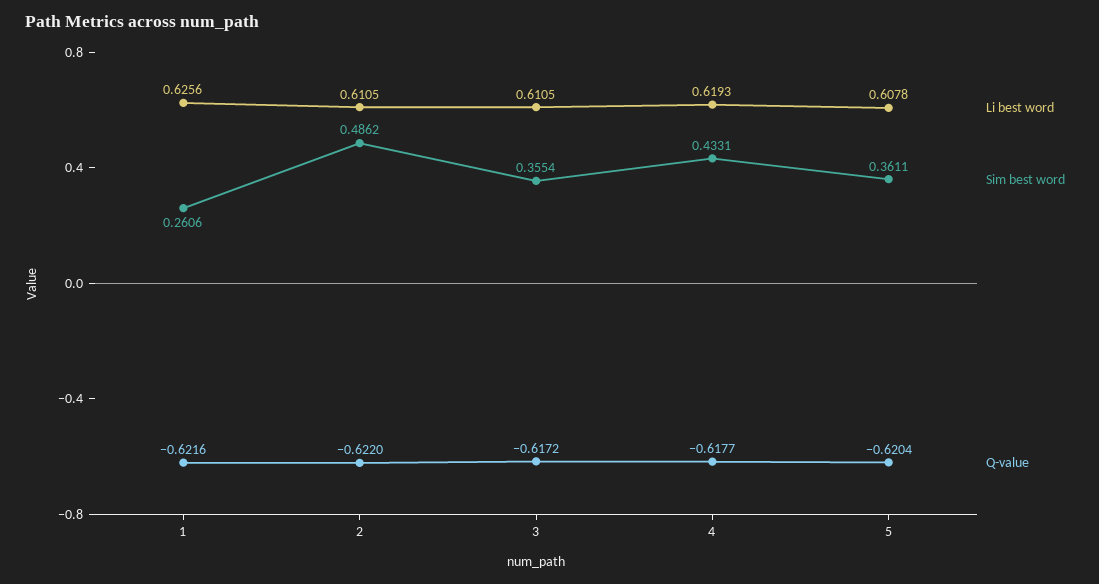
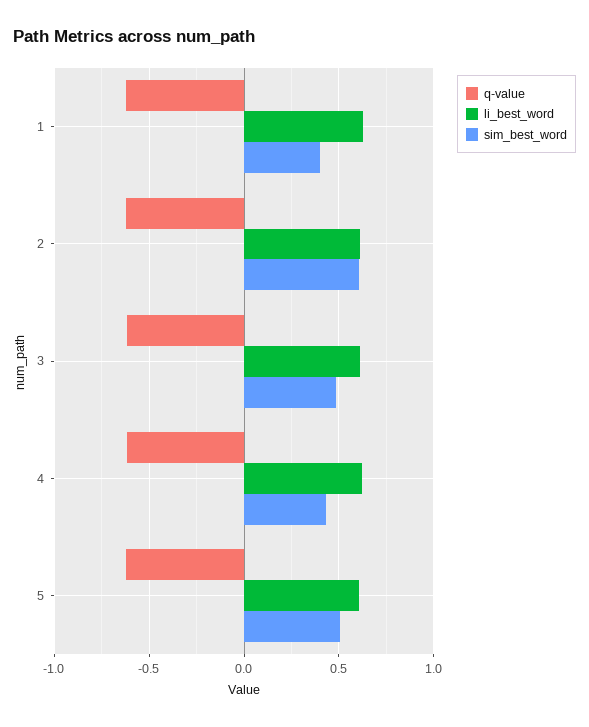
  {
    "Li best word": {
      "1": 0.6256,
      "2": 0.6105,
      "3": 0.6105,
      "4": 0.6193,
      "5": 0.6078
    },
    "Sim best word": {
-     "1": 0.2606,
+     "1": 0.4,
-     "2": 0.4862,
+     "2": 0.6,
-     "3": 0.3554,
+     "3": 0.5,
      "4": 0.4331,
-     "5": 0.3611
+     "5": 0.5
    },
    "Q-value": {
      "1": -0.6216,
      "2": -0.622,
      "3": -0.6172,
      "4": -0.6177,
      "5": -0.6204
    }
  }

